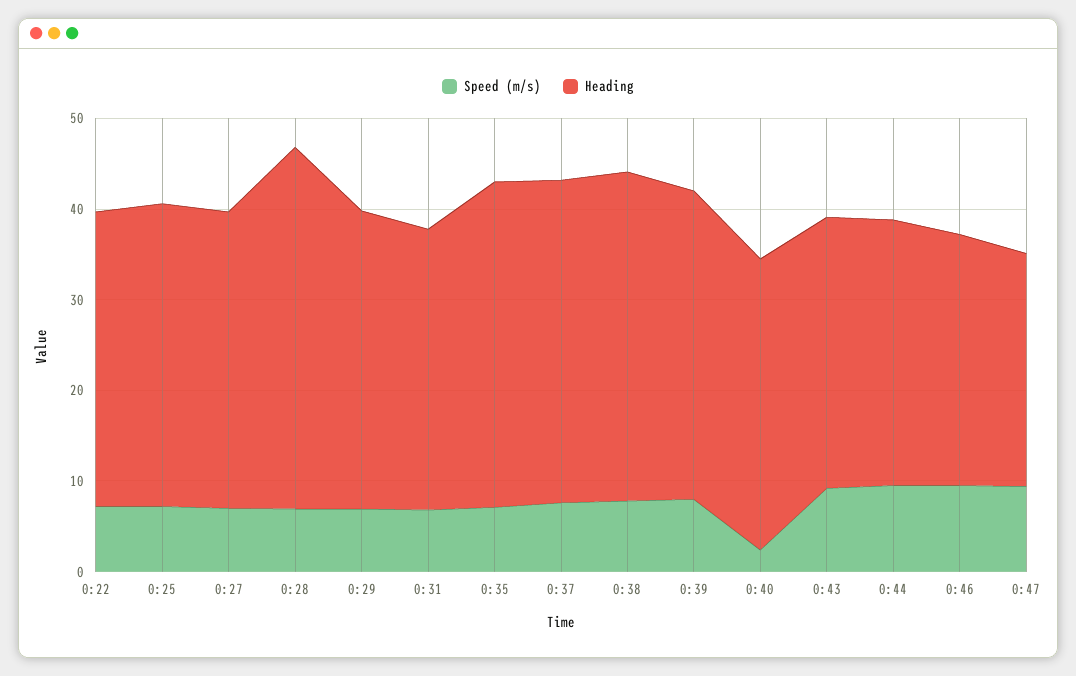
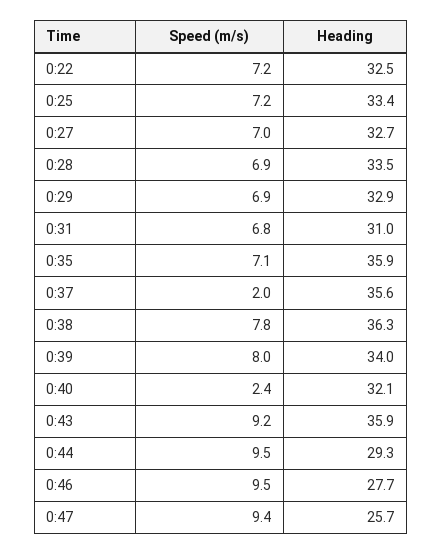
  {
    "Speed (m/s)": {
      "0:22": 7.2,
      "0:25": 7.2,
      "0:27": 7,
      "0:28": 6.9,
      "0:29": 6.9,
      "0:31": 6.8,
      "0:35": 7.1,
-     "0:37": 8,
+     "0:37": 2,
      "0:38": 7.8,
      "0:39": 8,
      "0:40": 2.4,
      "0:43": 9.2,
      "0:44": 9.5,
      "0:46": 9.5,
      "0:47": 9.4
    },
    "Heading": {
      "0:22": 32.5,
      "0:25": 33.4,
      "0:27": 32.7,
-     "0:28": 40,
+     "0:28": 33.5,
      "0:29": 32.9,
      "0:31": 31,
      "0:35": 35.9,
      "0:37": 35.6,
      "0:38": 36.3,
      "0:39": 34,
      "0:40": 32.1,
-     "0:43": 30,
+     "0:43": 35.9,
      "0:44": 29.3,
      "0:46": 27.7,
      "0:47": 25.7
    }
  }

